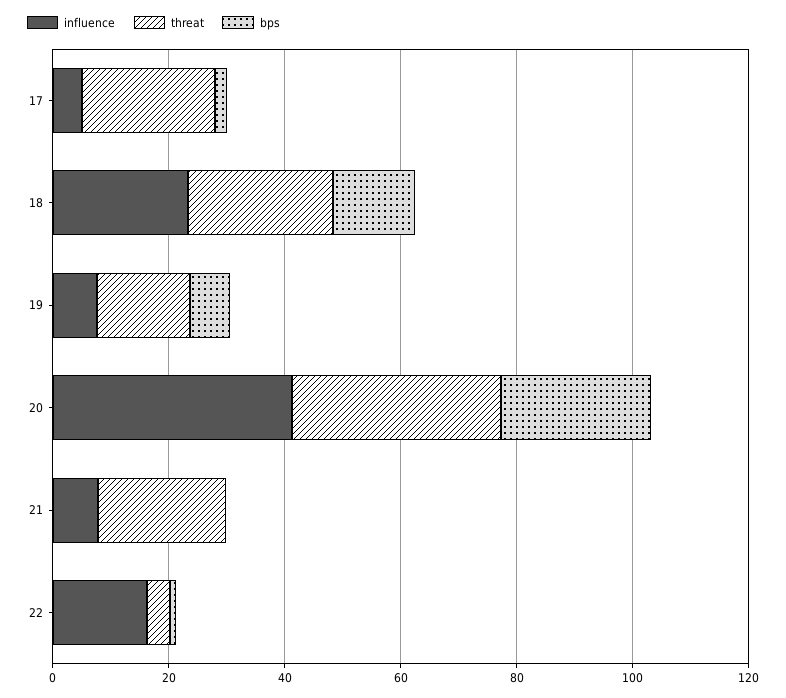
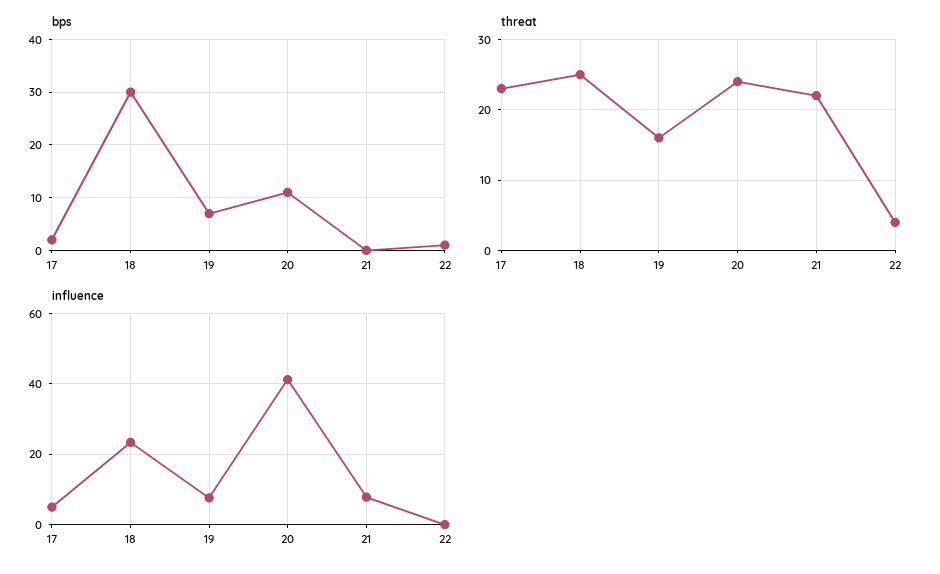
  {
    "influence": {
      "17": 6,
      "18": 24,
      "19": 8,
      "20": 42,
      "21": 8,
-     "22": 15
+     "22": 0
    },
    "threat": {
      "17": 23,
      "18": 25,
      "19": 16,
-     "20": 35,
+     "20": 24,
      "21": 22,
      "22": 4
    },
    "bps": {
      "17": 0,
-     "18": 15,
+     "18": 30,
      "19": 5,
-     "20": 25,
+     "20": 10,
      "21": 0,
      "22": 0
    }
  }

